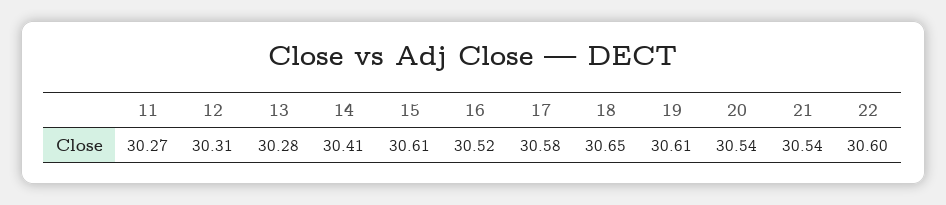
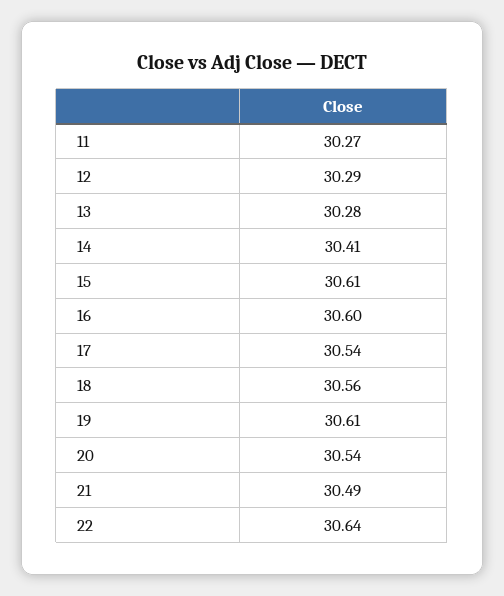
  {
    "11": 30.27,
-   "12": 30.31,
+   "12": 30.29,
    "13": 30.28,
    "14": 30.41,
    "15": 30.61,
-   "16": 30.52,
+   "16": 30.6,
-   "17": 30.58,
+   "17": 30.54,
-   "18": 30.65,
+   "18": 30.56,
    "19": 30.61,
    "20": 30.54,
-   "21": 30.54,
+   "21": 30.49,
-   "22": 30.6
+   "22": 30.64
  }

